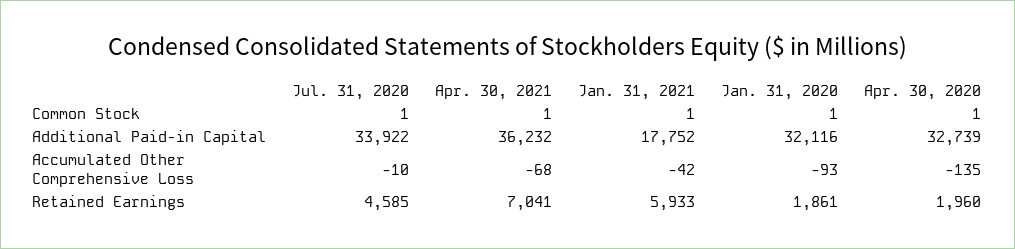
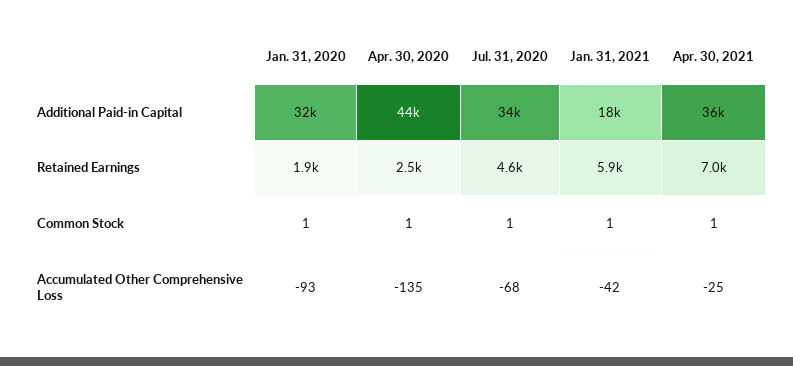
  {
    "Jul. 31, 2020": {
      "Common Stock": 1,
      "Additional Paid-in Capital": 33922,
-     "Accumulated Other Comprehensive Loss": -10,
+     "Accumulated Other Comprehensive Loss": -68,
      "Retained Earnings": 4585
    },
    "Apr. 30, 2021": {
      "Common Stock": 1,
      "Additional Paid-in Capital": 36232,
-     "Accumulated Other Comprehensive Loss": -68,
+     "Accumulated Other Comprehensive Loss": -25,
      "Retained Earnings": 7041
    },
    "Jan. 31, 2021": {
      "Common Stock": 1,
      "Additional Paid-in Capital": 17752,
      "Accumulated Other Comprehensive Loss": -42,
      "Retained Earnings": 5933
    },
    "Jan. 31, 2020": {
      "Common Stock": 1,
      "Additional Paid-in Capital": 32116,
      "Accumulated Other Comprehensive Loss": -93,
      "Retained Earnings": 1861
    },
    "Apr. 30, 2020": {
      "Common Stock": 1,
-     "Additional Paid-in Capital": 32739,
+     "Additional Paid-in Capital": 44000,
      "Accumulated Other Comprehensive Loss": -135,
-     "Retained Earnings": 1960
+     "Retained Earnings": 2500
    }
  }

